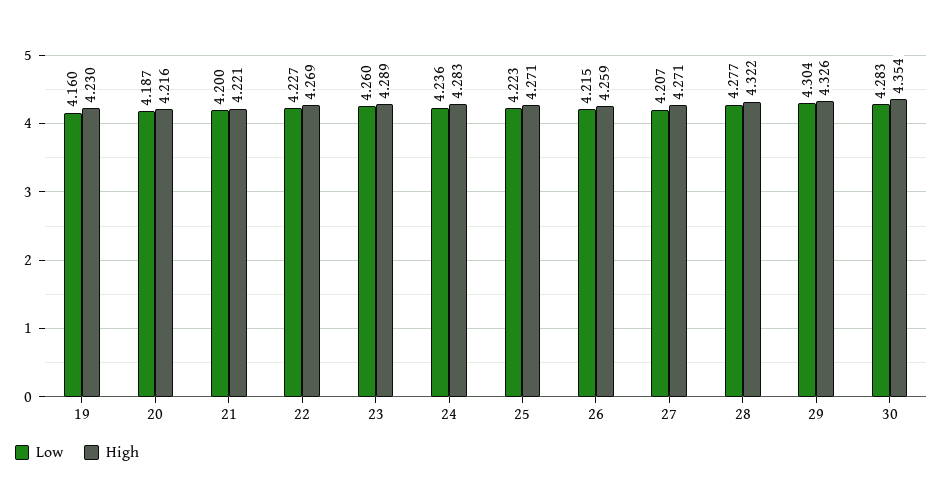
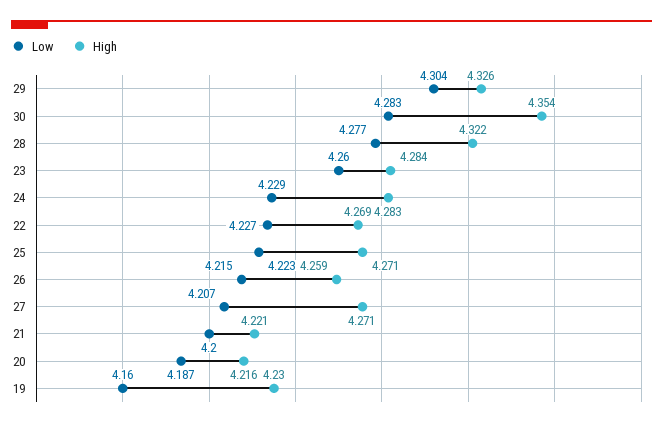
  {
    "Low": {
      "19": 4.16,
      "20": 4.187,
      "21": 4.2,
      "22": 4.227,
      "23": 4.26,
-     "24": 4.236,
+     "24": 4.229,
      "25": 4.223,
      "26": 4.215,
      "27": 4.207,
      "28": 4.277,
      "29": 4.304,
      "30": 4.283
    },
    "High": {
      "19": 4.23,
      "20": 4.216,
      "21": 4.221,
      "22": 4.269,
-     "23": 4.289,
+     "23": 4.284,
      "24": 4.283,
      "25": 4.271,
      "26": 4.259,
      "27": 4.271,
      "28": 4.322,
      "29": 4.326,
      "30": 4.354
    }
  }

